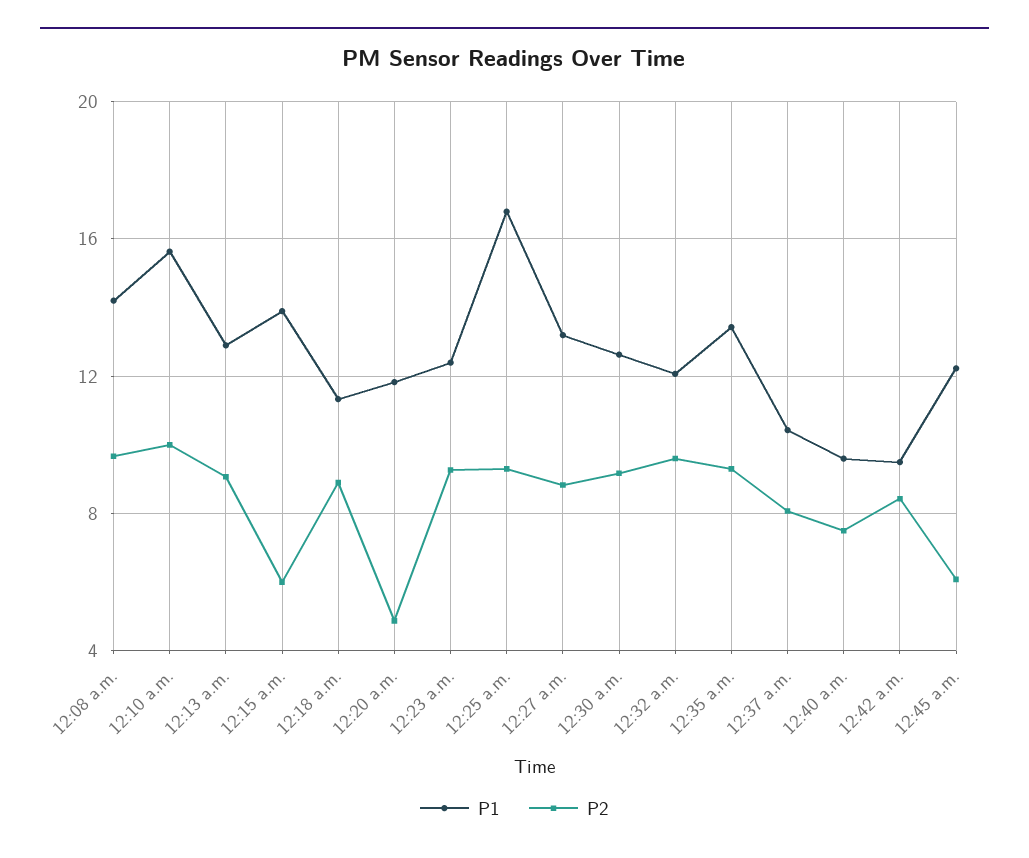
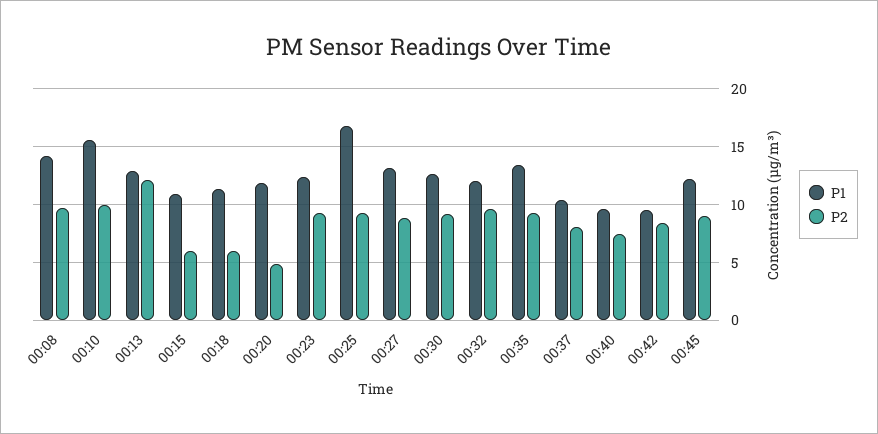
  {
    "P1": {
      "12:08 a.m.": 14,
      "12:10 a.m.": 15.5,
      "12:13 a.m.": 13,
-     "12:15 a.m.": 14,
+     "12:15 a.m.": 11,
      "12:18 a.m.": 11.5,
      "12:20 a.m.": 12,
      "12:23 a.m.": 12.5,
      "12:25 a.m.": 17,
      "12:27 a.m.": 13,
      "12:30 a.m.": 12.5,
      "12:32 a.m.": 12,
      "12:35 a.m.": 13.5,
      "12:37 a.m.": 10.5,
      "12:40 a.m.": 9.5,
      "12:42 a.m.": 9.5,
      "12:45 a.m.": 12
    },
    "P2": {
      "12:08 a.m.": 9.5,
      "12:10 a.m.": 10,
-     "12:13 a.m.": 9,
+     "12:13 a.m.": 12,
      "12:15 a.m.": 6,
-     "12:18 a.m.": 9,
+     "12:18 a.m.": 6,
      "12:20 a.m.": 5,
      "12:23 a.m.": 9.5,
      "12:25 a.m.": 9.5,
      "12:27 a.m.": 9,
      "12:30 a.m.": 9,
      "12:32 a.m.": 9.5,
      "12:35 a.m.": 9.5,
      "12:37 a.m.": 8,
      "12:40 a.m.": 7.5,
      "12:42 a.m.": 8.5,
-     "12:45 a.m.": 6
+     "12:45 a.m.": 9
    }
  }

